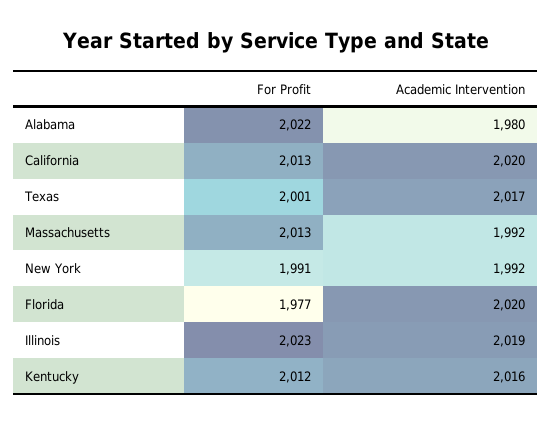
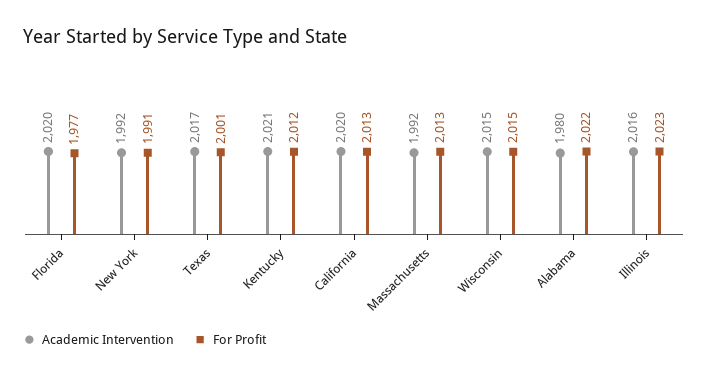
  {
    "For Profit": {
      "Alabama": 2022,
      "California": 2013,
      "Texas": 2001,
      "Massachusetts": 2013,
      "New York": 1991,
      "Florida": 1977,
      "Illinois": 2023,
-     "Kentucky": 2012
+     "Kentucky": 2012,
+     "Wisconsin": 2015
    },
    "Academic Intervention": {
      "Alabama": 1980,
      "California": 2020,
      "Texas": 2017,
      "Massachusetts": 1992,
      "New York": 1992,
      "Florida": 2020,
-     "Illinois": 2019,
+     "Illinois": 2016,
-     "Kentucky": 2016
+     "Kentucky": 2021,
+     "Wisconsin": 2015
    }
  }

